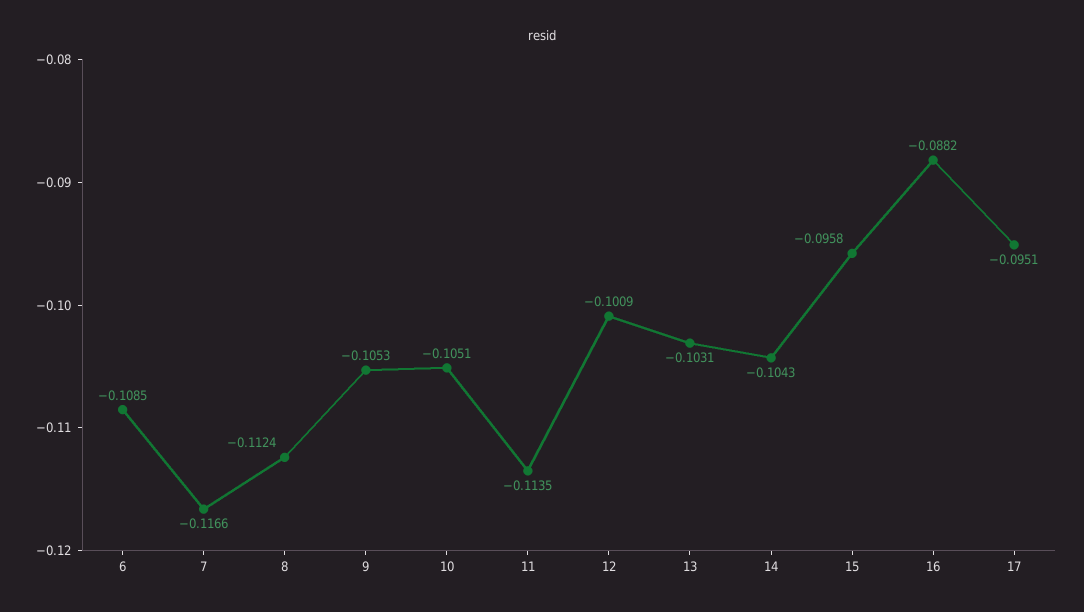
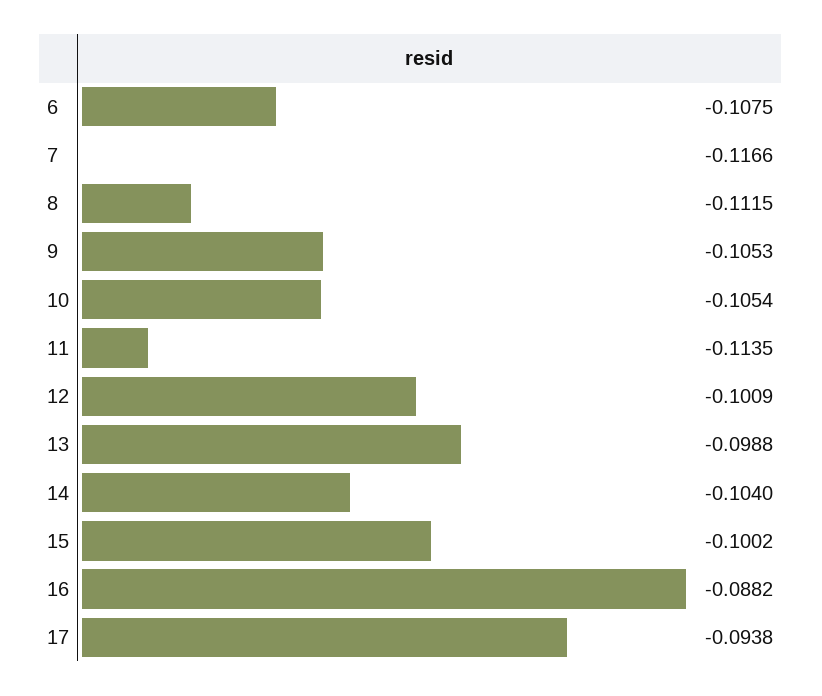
  {
-   "6": -0.1085,
+   "6": -0.1075,
    "7": -0.1166,
-   "8": -0.1124,
+   "8": -0.1115,
    "9": -0.1053,
-   "10": -0.1051,
+   "10": -0.1054,
    "11": -0.1135,
    "12": -0.1009,
-   "13": -0.1031,
+   "13": -0.0988,
-   "14": -0.1043,
+   "14": -0.104,
-   "15": -0.0958,
+   "15": -0.1002,
    "16": -0.0882,
-   "17": -0.0951
+   "17": -0.0938
  }

